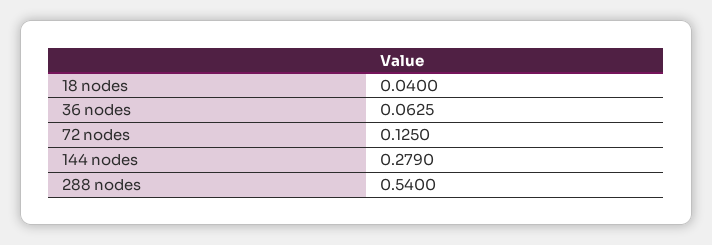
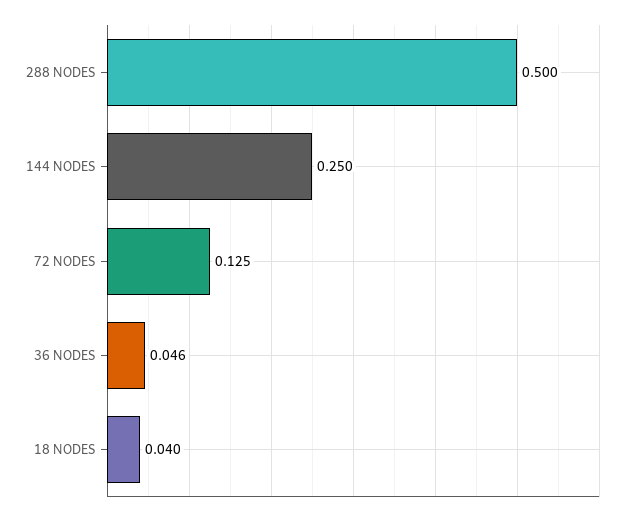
  {
    "18 nodes": 0.04,
-   "36 nodes": 0.0625,
+   "36 nodes": 0.046,
    "72 nodes": 0.125,
-   "144 nodes": 0.279,
+   "144 nodes": 0.25,
-   "288 nodes": 0.54
+   "288 nodes": 0.5
  }

